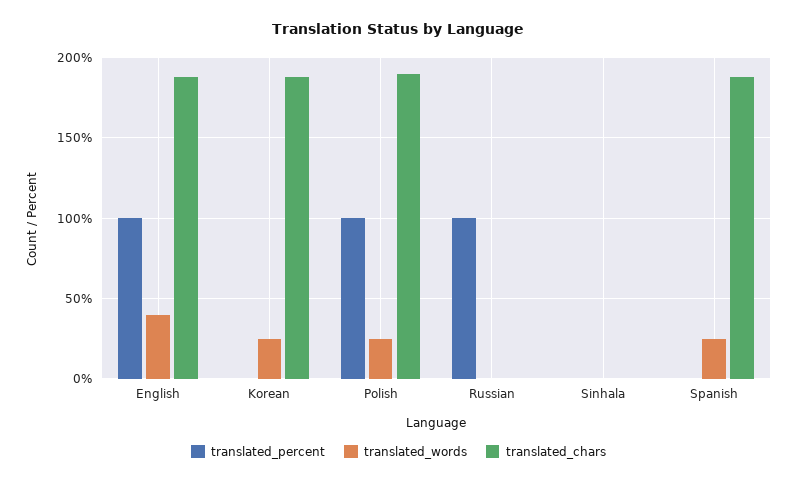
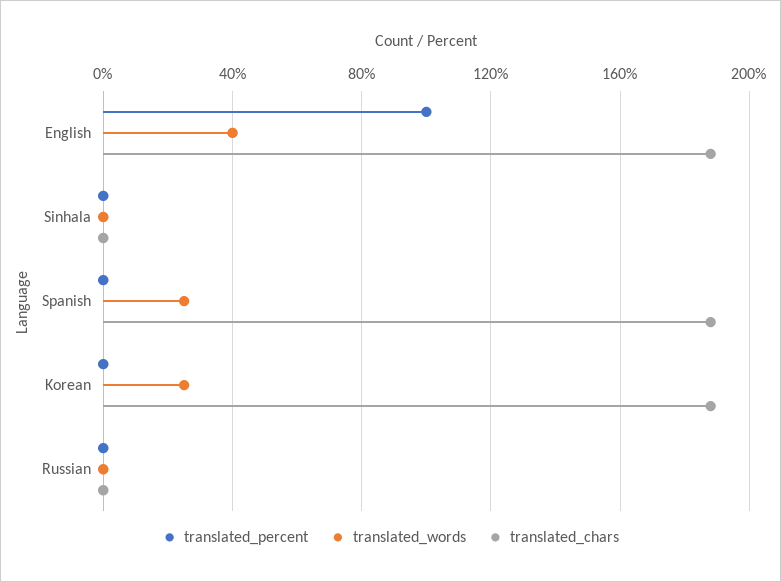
  {
    "translated_percent": {
      "English": 100,
      "Korean": 0,
-     "Polish": 100,
-     "Russian": 100,
+     "Russian": 0,
      "Sinhala": 0,
      "Spanish": 0
    },
    "translated_words": {
      "English": 40,
      "Korean": 25,
-     "Polish": 25,
      "Russian": 0,
      "Sinhala": 0,
      "Spanish": 25
    },
    "translated_chars": {
      "English": 190,
      "Korean": 190,
-     "Polish": 190,
      "Russian": 0,
      "Sinhala": 0,
      "Spanish": 190
    }
  }

